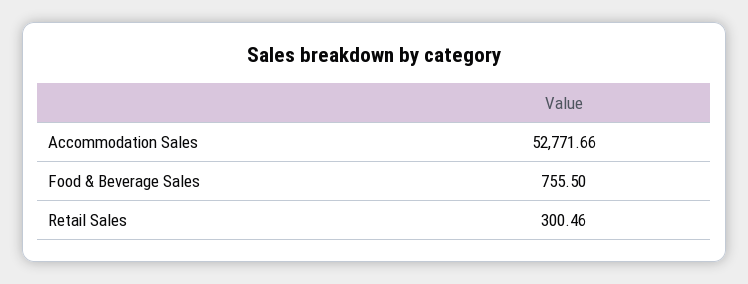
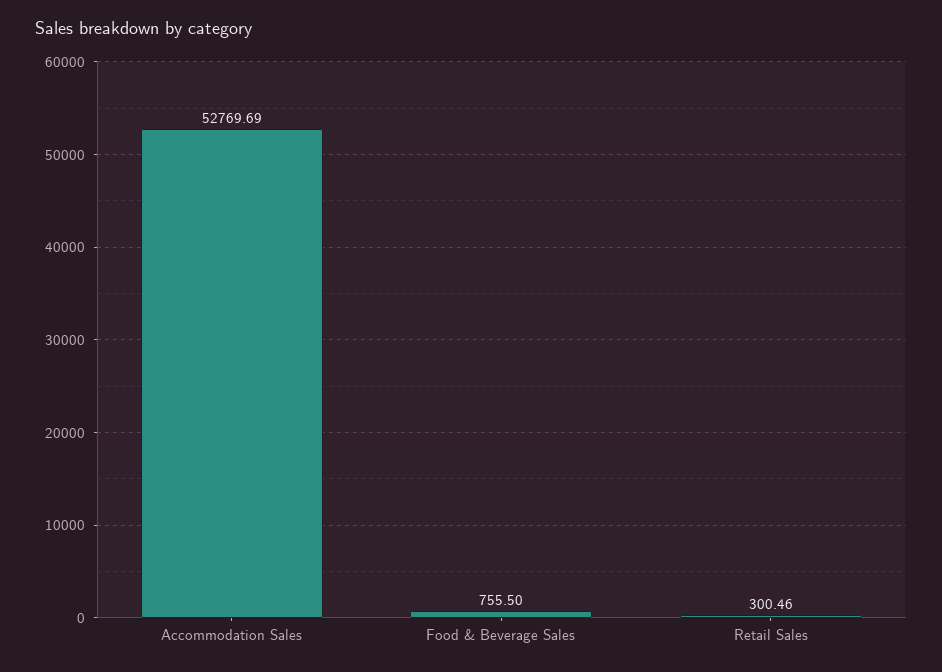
  {
-   "Accommodation Sales": 52771.66,
+   "Accommodation Sales": 52769.69,
    "Food & Beverage Sales": 755.5,
    "Retail Sales": 300.46
  }

